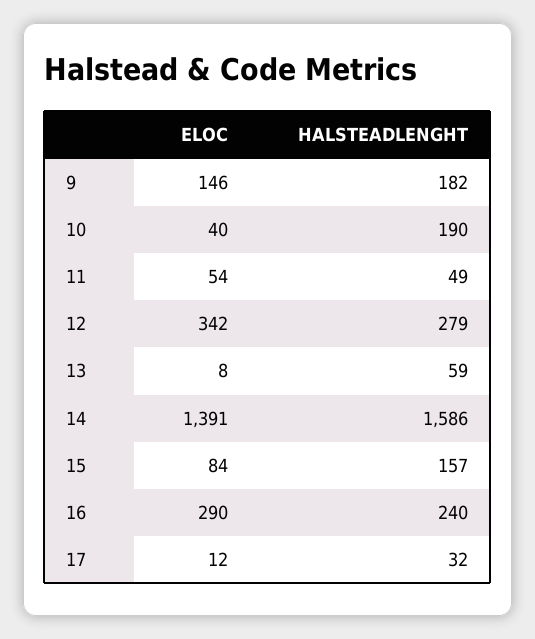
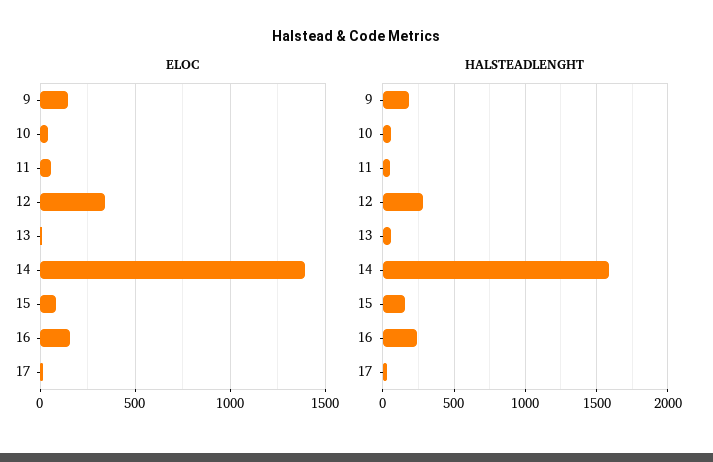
  {
    "ELOC": {
      "9": 146,
      "10": 40,
      "11": 54,
      "12": 342,
      "13": 8,
      "14": 1391,
      "15": 84,
-     "16": 290,
+     "16": 150,
      "17": 12
    },
    "HALSTEADLENGHT": {
      "9": 182,
-     "10": 190,
+     "10": 50,
      "11": 49,
      "12": 279,
      "13": 59,
      "14": 1586,
      "15": 157,
      "16": 240,
      "17": 32
    }
  }

